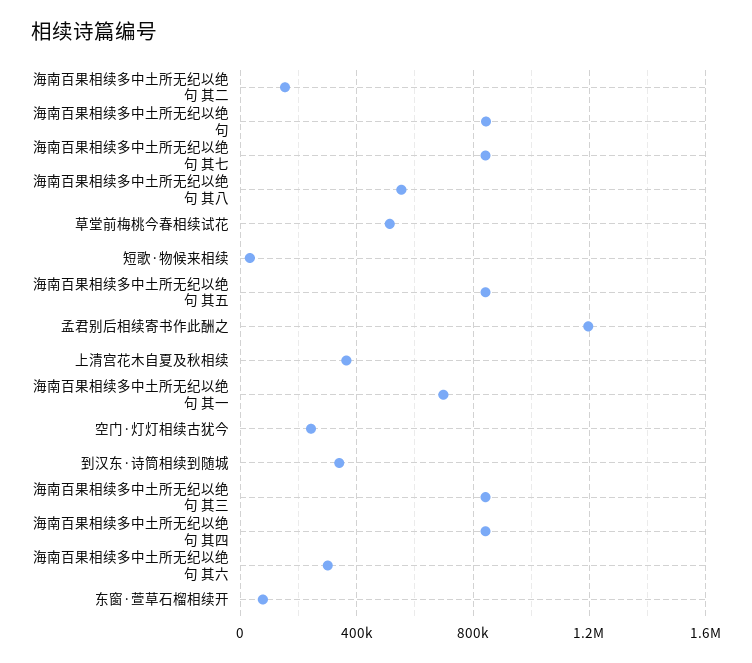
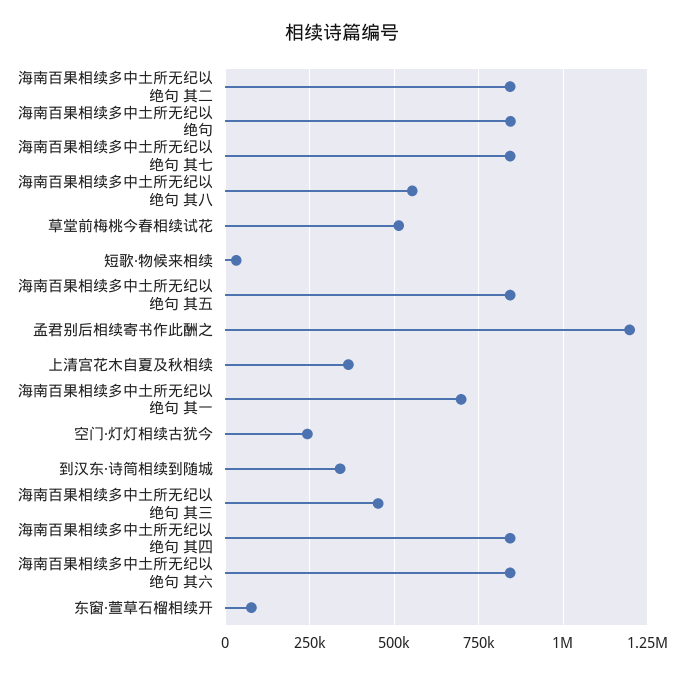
  {
-   "海南百果相续多中土所无纪以绝句 其二": 150000,
+   "海南百果相续多中土所无纪以绝句 其二": 850000,
    "海南百果相续多中土所无纪以绝句": 850000,
    "海南百果相续多中土所无纪以绝句 其七": 850000,
    "海南百果相续多中土所无纪以绝句 其八": 550000,
    "草堂前梅桃今春相续试花": 525000,
    "短歌·物候来相续": 25000,
    "海南百果相续多中土所无纪以绝句 其五": 850000,
    "孟君别后相续寄书作此酬之": 1200000,
    "上清宫花木自夏及秋相续": 375000,
    "海南百果相续多中土所无纪以绝句 其一": 700000,
    "空门·灯灯相续古犹今": 250000,
    "到汉东·诗筒相续到随城": 350000,
-   "海南百果相续多中土所无纪以绝句 其三": 850000,
+   "海南百果相续多中土所无纪以绝句 其三": 450000,
    "海南百果相续多中土所无纪以绝句 其四": 850000,
-   "海南百果相续多中土所无纪以绝句 其六": 300000,
+   "海南百果相续多中土所无纪以绝句 其六": 850000,
    "东窗·萱草石榴相续开": 75000
  }

